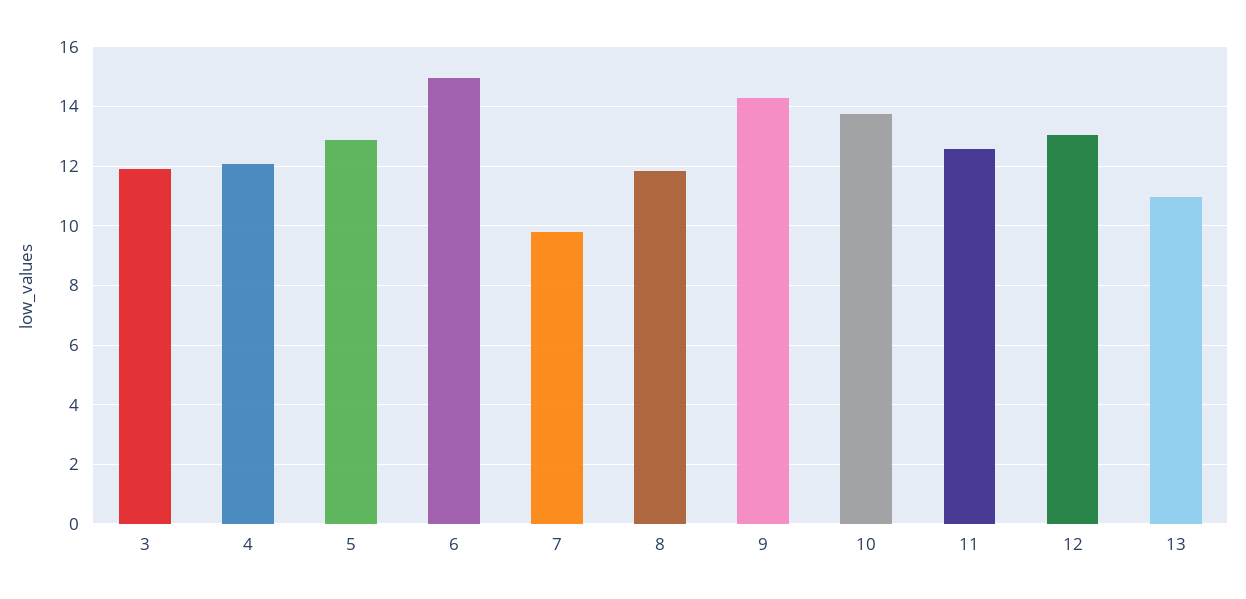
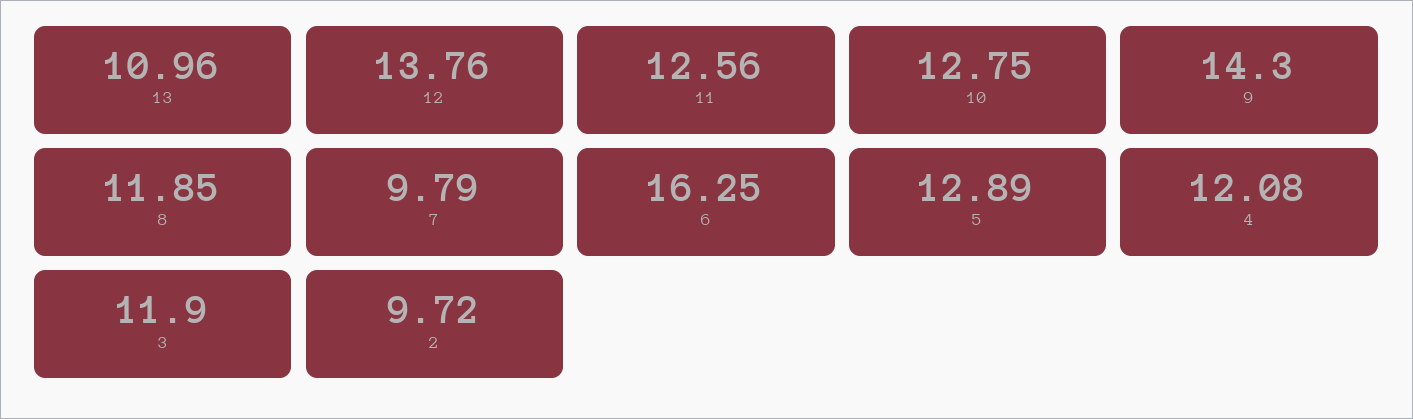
  {
    "3": 11.9,
    "4": 12.08,
    "5": 12.89,
-   "6": 15,
+   "6": 16.25,
    "7": 9.79,
    "8": 11.85,
    "9": 14.3,
-   "10": 13.75,
+   "10": 12.75,
    "11": 12.56,
-   "12": 13,
+   "12": 13.76,
-   "13": 10.96
+   "13": 10.96,
+   "2": 9.72
  }

